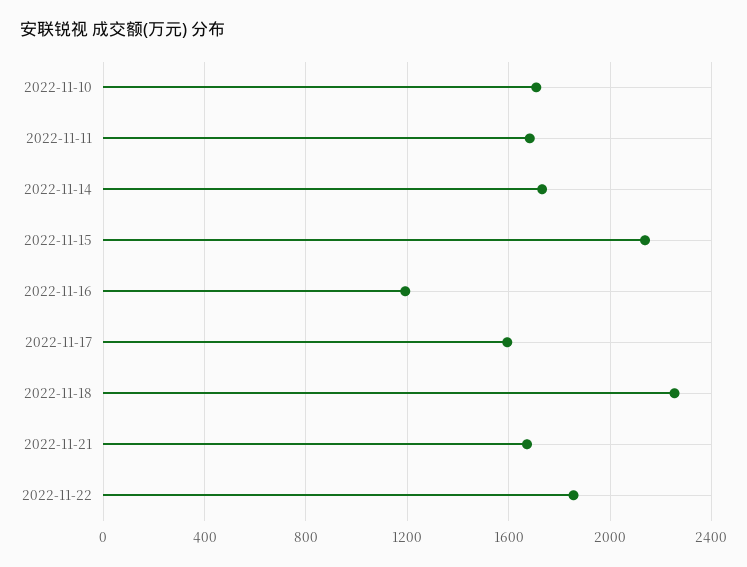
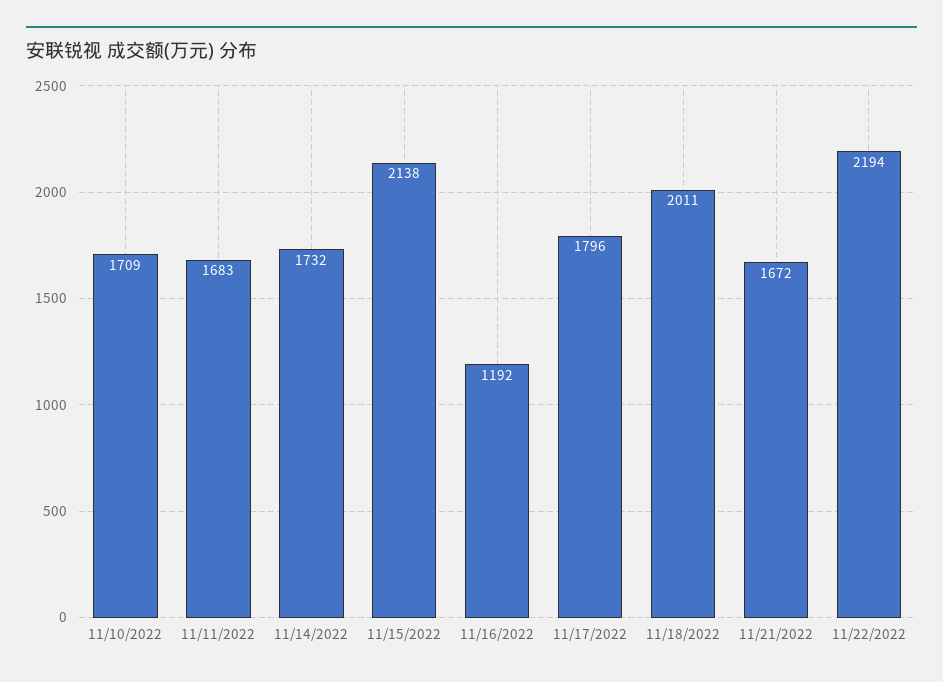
  {
    "2022-11-10": 1709,
    "2022-11-11": 1683,
    "2022-11-14": 1732,
    "2022-11-15": 2138,
    "2022-11-16": 1192,
-   "2022-11-17": 1600,
+   "2022-11-17": 1796,
-   "2022-11-18": 2250,
+   "2022-11-18": 2011,
    "2022-11-21": 1672,
-   "2022-11-22": 1850
+   "2022-11-22": 2194
  }

